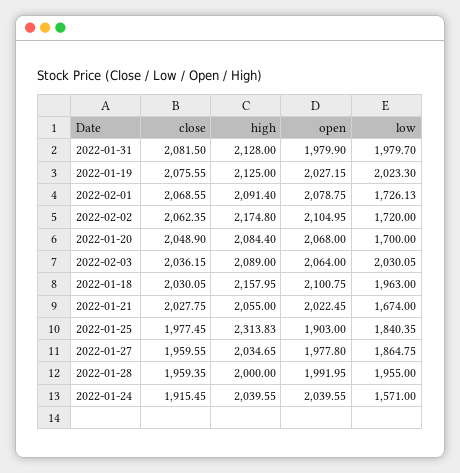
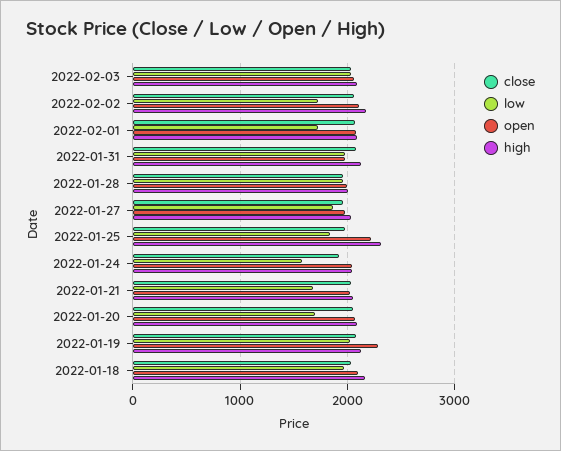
  {
    "close": {
      "2022-01-31": 2081.5,
      "2022-01-19": 2075.55,
      "2022-02-01": 2068.55,
      "2022-02-02": 2062.35,
      "2022-01-20": 2048.9,
      "2022-02-03": 2036.15,
      "2022-01-18": 2030.05,
      "2022-01-21": 2027.75,
      "2022-01-25": 1977.45,
      "2022-01-27": 1959.55,
      "2022-01-28": 1959.35,
      "2022-01-24": 1915.45
    },
    "high": {
      "2022-01-31": 2128,
      "2022-01-19": 2125,
      "2022-02-01": 2091.4,
      "2022-02-02": 2174.8,
      "2022-01-20": 2084.4,
      "2022-02-03": 2089,
      "2022-01-18": 2157.95,
      "2022-01-21": 2055,
      "2022-01-25": 2313.83,
      "2022-01-27": 2034.65,
      "2022-01-28": 2000,
      "2022-01-24": 2039.55
    },
    "open": {
      "2022-01-31": 1979.9,
-     "2022-01-19": 2027.15,
+     "2022-01-19": 2300,
      "2022-02-01": 2078.75,
      "2022-02-02": 2104.95,
      "2022-01-20": 2068,
      "2022-02-03": 2064,
      "2022-01-18": 2100.75,
      "2022-01-21": 2022.45,
-     "2022-01-25": 1903,
+     "2022-01-25": 2200,
      "2022-01-27": 1977.8,
      "2022-01-28": 1991.95,
      "2022-01-24": 2039.55
    },
    "low": {
      "2022-01-31": 1979.7,
      "2022-01-19": 2023.3,
      "2022-02-01": 1726.13,
      "2022-02-02": 1720,
      "2022-01-20": 1700,
      "2022-02-03": 2030.05,
      "2022-01-18": 1963,
      "2022-01-21": 1674,
      "2022-01-25": 1840.35,
      "2022-01-27": 1864.75,
      "2022-01-28": 1955,
      "2022-01-24": 1571
    }
  }

